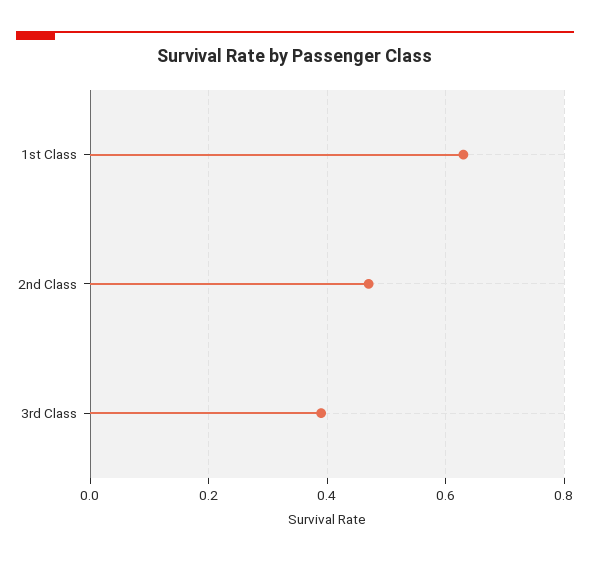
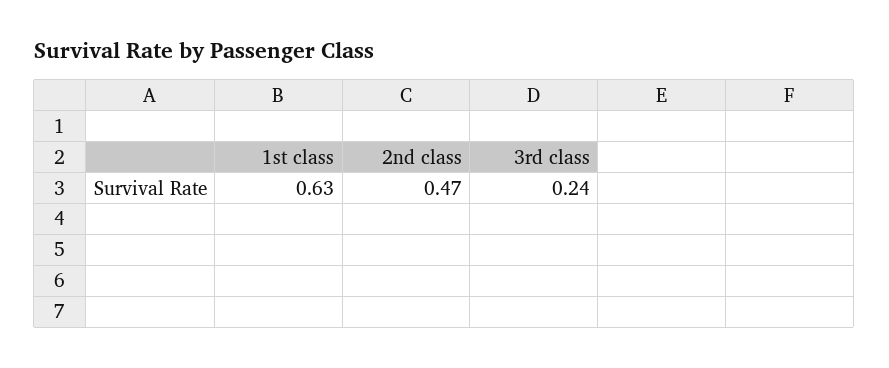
  {
    "1st Class": 0.63,
    "2nd Class": 0.47,
-   "3rd Class": 0.4
+   "3rd Class": 0.24
  }

